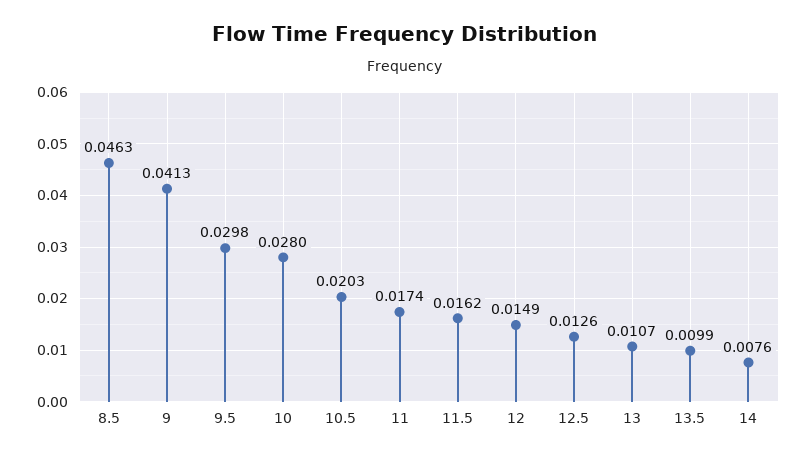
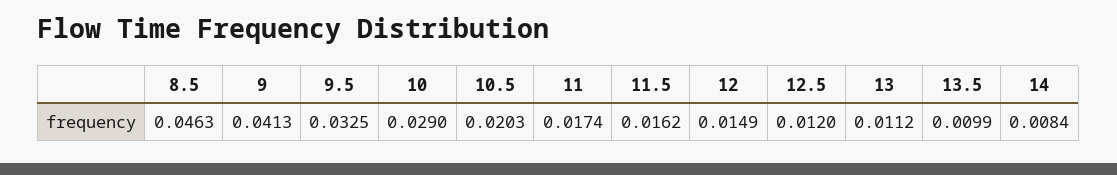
  {
    "8.5": 0.0463,
    "9": 0.0413,
-   "9.5": 0.0298,
+   "9.5": 0.0325,
-   "10": 0.028,
+   "10": 0.029,
    "10.5": 0.0203,
    "11": 0.0174,
    "11.5": 0.0162,
    "12": 0.0149,
-   "12.5": 0.0126,
+   "12.5": 0.012,
-   "13": 0.0107,
+   "13": 0.0112,
    "13.5": 0.0099,
-   "14": 0.0076
+   "14": 0.0084
  }

